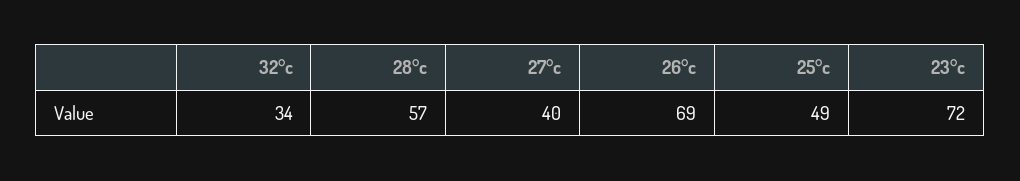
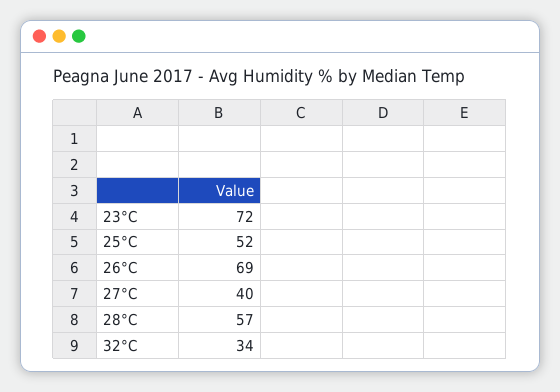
  {
    "32°c": 34,
    "28°c": 57,
    "27°c": 40,
    "26°c": 69,
-   "25°c": 49,
+   "25°c": 52,
    "23°c": 72
  }

